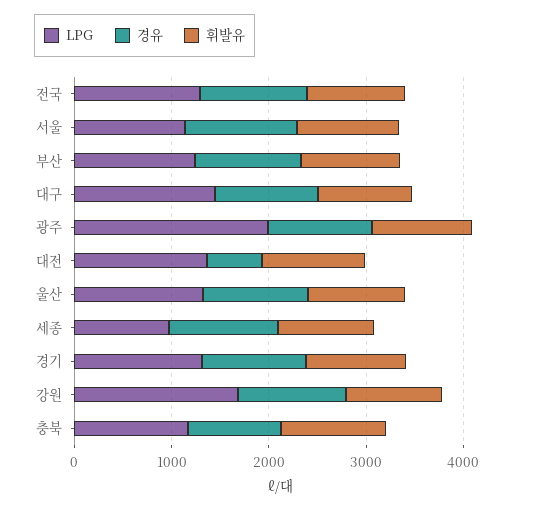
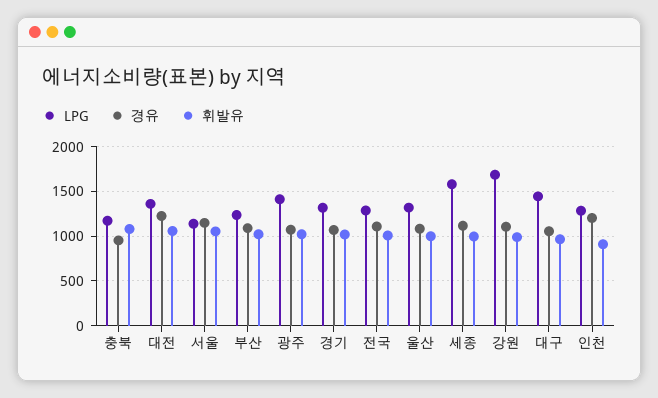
  {
    "LPG": {
      "전국": 1300,
      "서울": 1100,
      "부산": 1200,
      "대구": 1400,
-     "광주": 2000,
+     "광주": 1400,
      "대전": 1400,
      "울산": 1300,
-     "세종": 1000,
+     "세종": 1600,
      "경기": 1300,
      "강원": 1700,
-     "충북": 1200
+     "충북": 1200,
+     "인천": 1300
    },
    "경유": {
      "전국": 1100,
      "서울": 1100,
      "부산": 1100,
      "대구": 1100,
      "광주": 1100,
-     "대전": 600,
+     "대전": 1200,
      "울산": 1100,
      "세종": 1100,
      "경기": 1100,
      "강원": 1100,
-     "충북": 1000
+     "충북": 1000,
+     "인천": 1200
    },
    "휘발유": {
      "전국": 1000,
      "서울": 1100,
      "부산": 1000,
      "대구": 1000,
      "광주": 1000,
      "대전": 1100,
      "울산": 1000,
      "세종": 1000,
      "경기": 1000,
      "강원": 1000,
-     "충북": 1100
+     "충북": 1100,
+     "인천": 900
    }
  }

